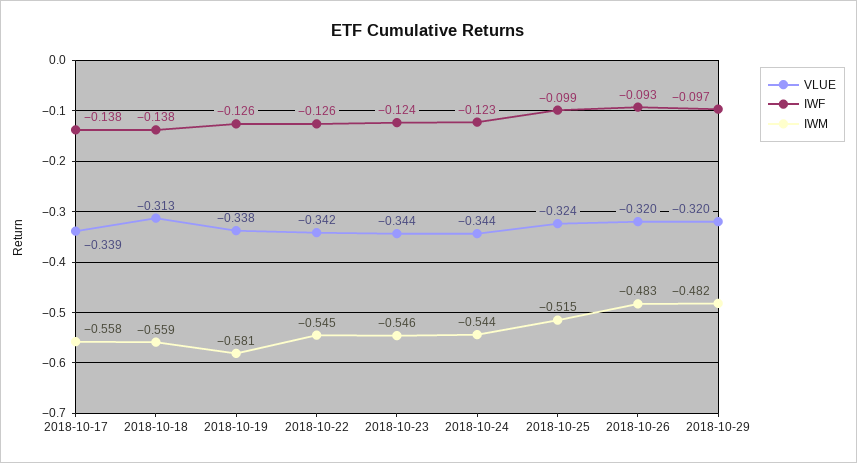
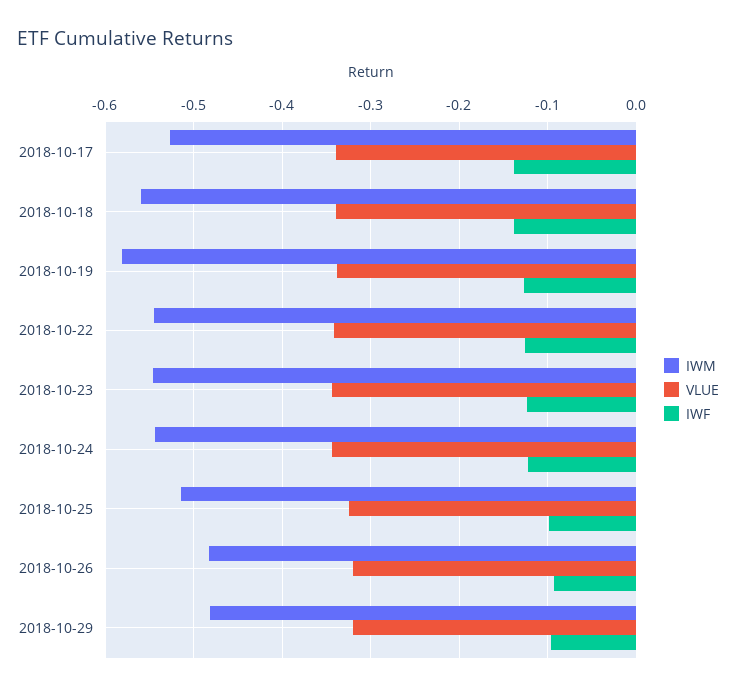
  {
    "VLUE": {
      "2018-10-17": -0.339,
-     "2018-10-18": -0.313,
+     "2018-10-18": -0.34,
      "2018-10-19": -0.338,
      "2018-10-22": -0.342,
      "2018-10-23": -0.344,
      "2018-10-24": -0.344,
      "2018-10-25": -0.324,
      "2018-10-26": -0.32,
      "2018-10-29": -0.32
    },
    "IWF": {
      "2018-10-17": -0.138,
      "2018-10-18": -0.138,
      "2018-10-19": -0.126,
      "2018-10-22": -0.126,
      "2018-10-23": -0.124,
      "2018-10-24": -0.123,
      "2018-10-25": -0.099,
      "2018-10-26": -0.093,
      "2018-10-29": -0.097
    },
    "IWM": {
-     "2018-10-17": -0.558,
+     "2018-10-17": -0.53,
      "2018-10-18": -0.559,
      "2018-10-19": -0.581,
      "2018-10-22": -0.545,
      "2018-10-23": -0.546,
      "2018-10-24": -0.544,
      "2018-10-25": -0.515,
      "2018-10-26": -0.483,
      "2018-10-29": -0.482
    }
  }

